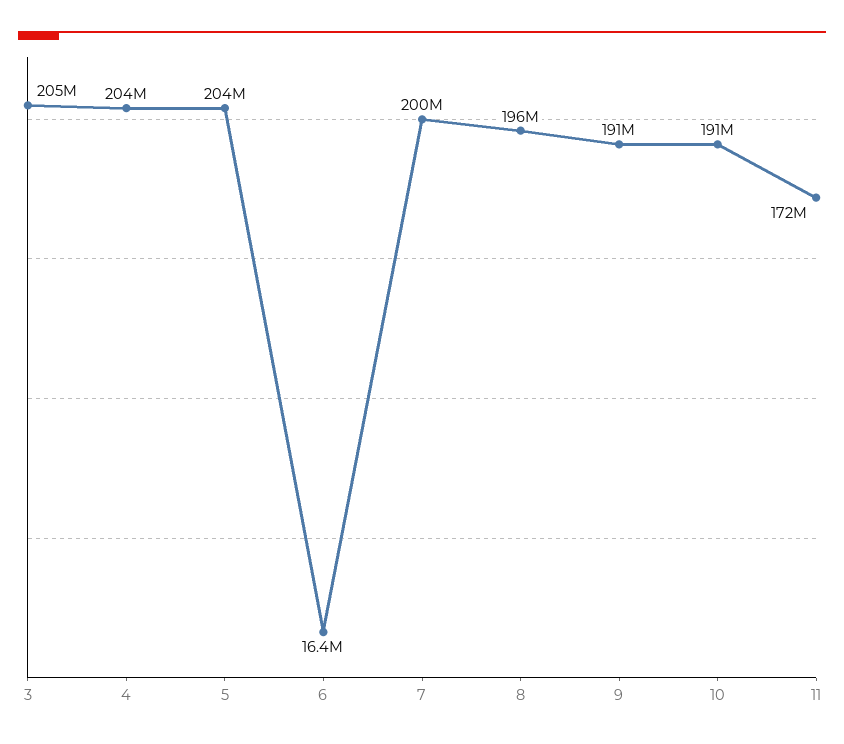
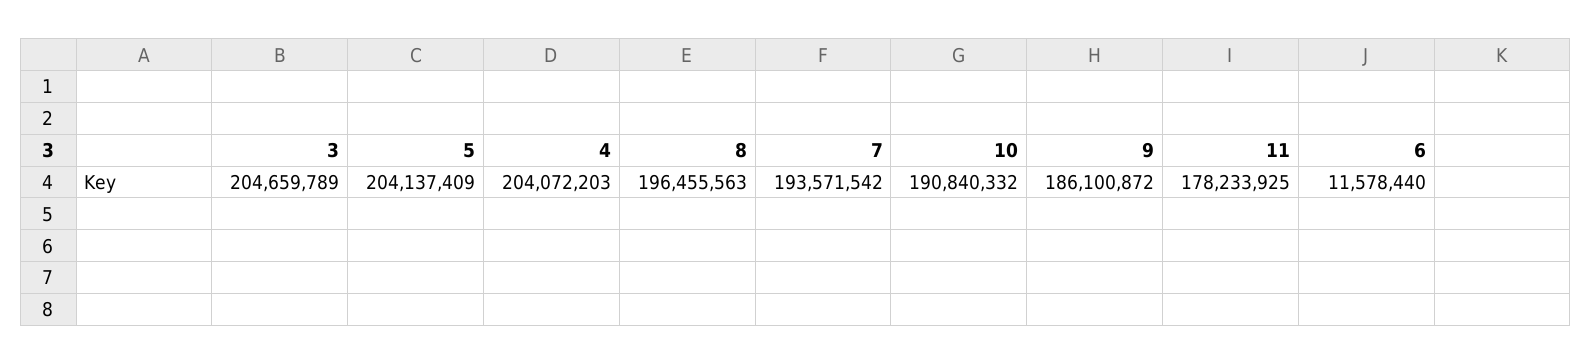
  {
    "3": 204659789,
    "4": 204072203,
    "5": 204137409,
-   "6": 16400000,
+   "6": 11578440,
-   "7": 200000000,
+   "7": 193571542,
    "8": 196455563,
-   "9": 191000000,
+   "9": 186100872,
    "10": 190840332,
-   "11": 172000000
+   "11": 178233925
  }

